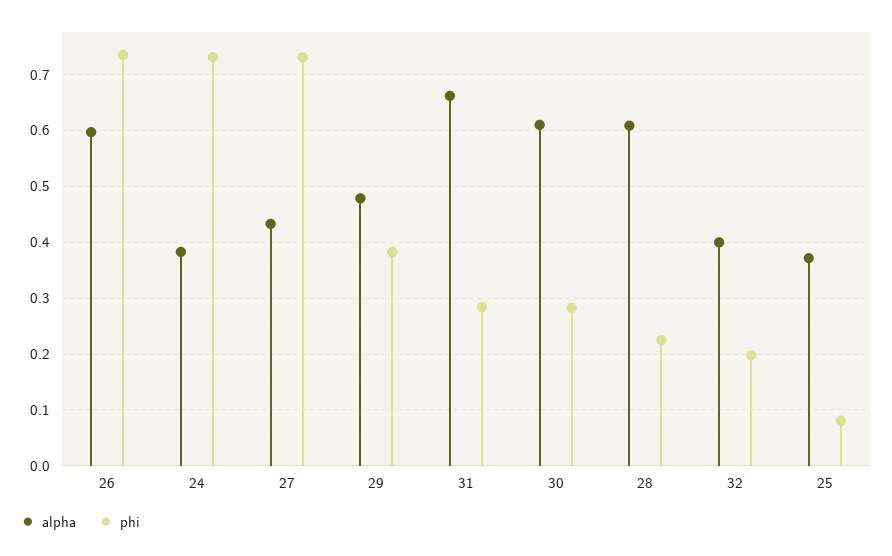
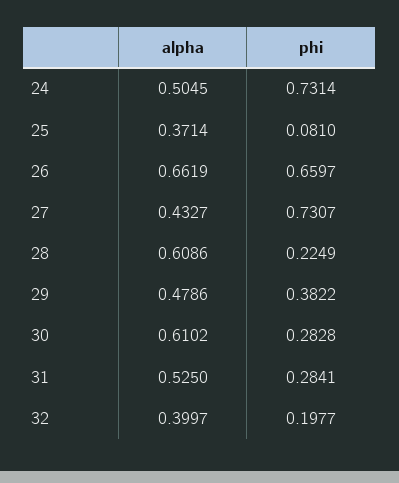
  {
    "alpha": {
-     "26": 0.6,
+     "26": 0.6619,
-     "24": 0.38,
+     "24": 0.5045,
      "27": 0.4327,
      "29": 0.4786,
-     "31": 0.66,
+     "31": 0.525,
      "30": 0.6102,
      "28": 0.6086,
      "32": 0.3997,
      "25": 0.3714
    },
    "phi": {
-     "26": 0.74,
+     "26": 0.6597,
      "24": 0.7314,
      "27": 0.7307,
      "29": 0.3822,
      "31": 0.2841,
      "30": 0.2828,
      "28": 0.2249,
      "32": 0.1977,
      "25": 0.081
    }
  }

